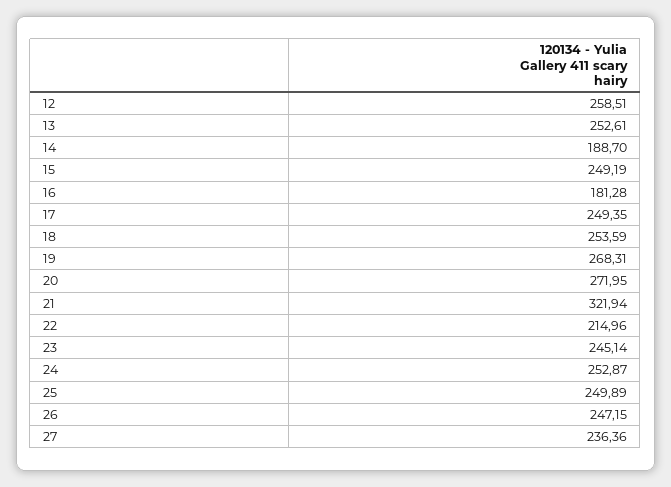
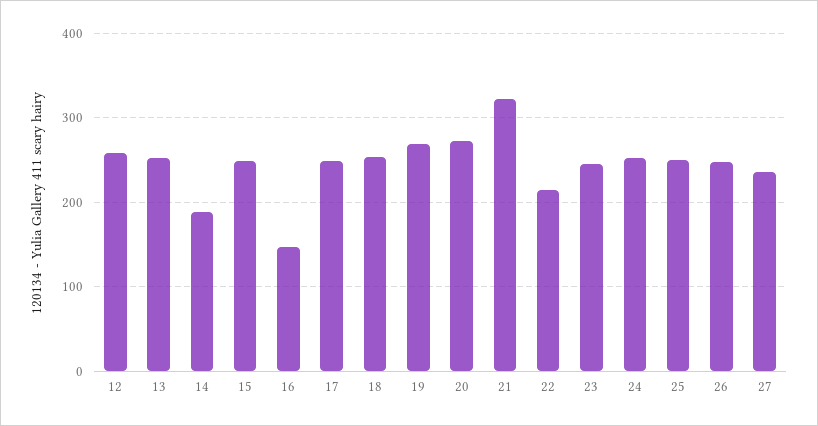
  {
    "12": 258.51,
    "13": 252.61,
    "14": 188.7,
    "15": 249.19,
-   "16": 181.28,
+   "16": 150,
    "17": 249.35,
    "18": 253.59,
    "19": 268.31,
    "20": 271.95,
    "21": 321.94,
    "22": 214.96,
    "23": 245.14,
    "24": 252.87,
    "25": 249.89,
    "26": 247.15,
    "27": 236.36
  }

